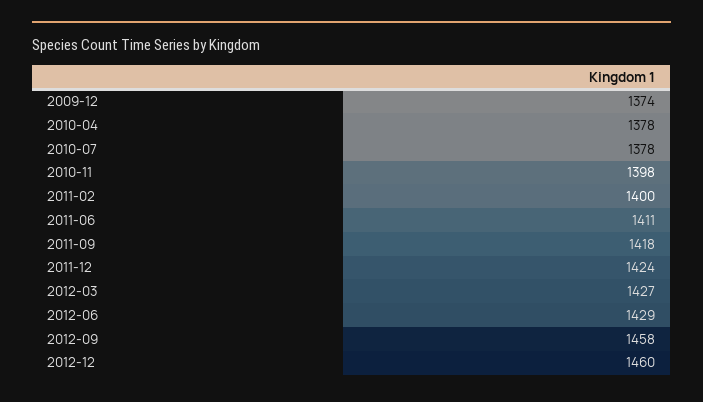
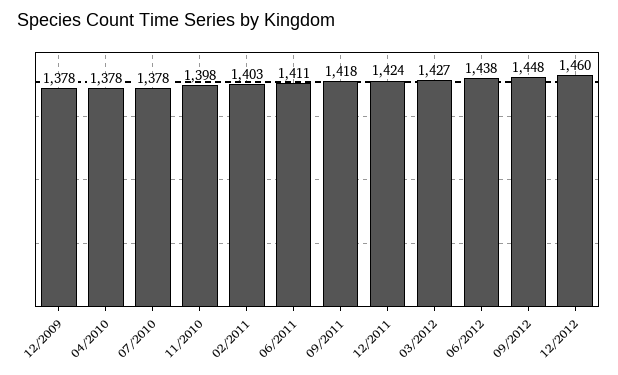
  {
-   "2009-12": 1374,
+   "2009-12": 1378,
    "2010-04": 1378,
    "2010-07": 1378,
    "2010-11": 1398,
-   "2011-02": 1400,
+   "2011-02": 1403,
    "2011-06": 1411,
    "2011-09": 1418,
    "2011-12": 1424,
    "2012-03": 1427,
-   "2012-06": 1429,
+   "2012-06": 1438,
-   "2012-09": 1458,
+   "2012-09": 1448,
    "2012-12": 1460
  }

